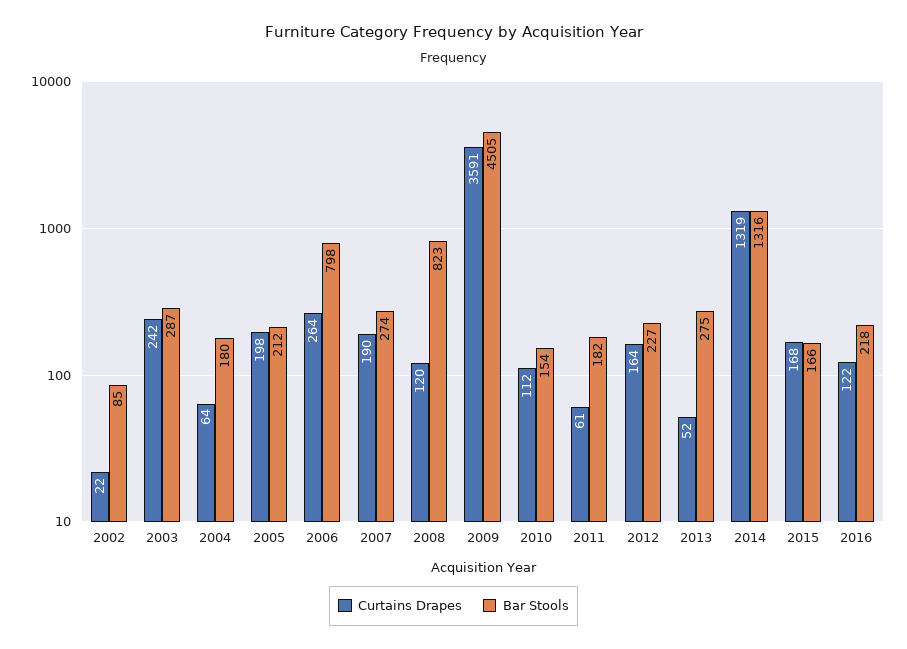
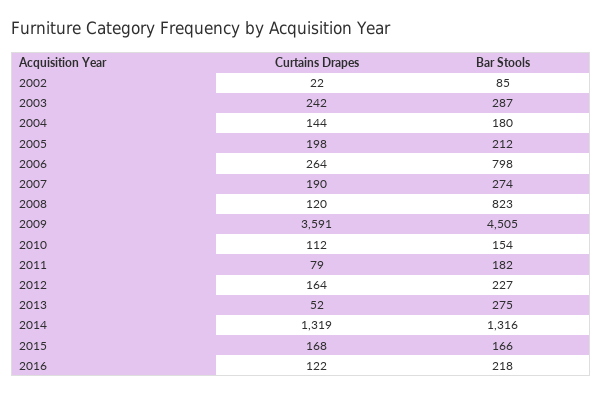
  {
    "Curtains Drapes": {
      "2002": 22,
      "2003": 242,
-     "2004": 64,
+     "2004": 144,
      "2005": 198,
      "2006": 264,
      "2007": 190,
      "2008": 120,
      "2009": 3591,
      "2010": 112,
-     "2011": 61,
+     "2011": 79,
      "2012": 164,
      "2013": 52,
      "2014": 1319,
      "2015": 168,
      "2016": 122
    },
    "Bar Stools": {
      "2002": 85,
      "2003": 287,
      "2004": 180,
      "2005": 212,
      "2006": 798,
      "2007": 274,
      "2008": 823,
      "2009": 4505,
      "2010": 154,
      "2011": 182,
      "2012": 227,
      "2013": 275,
      "2014": 1316,
      "2015": 166,
      "2016": 218
    }
  }

